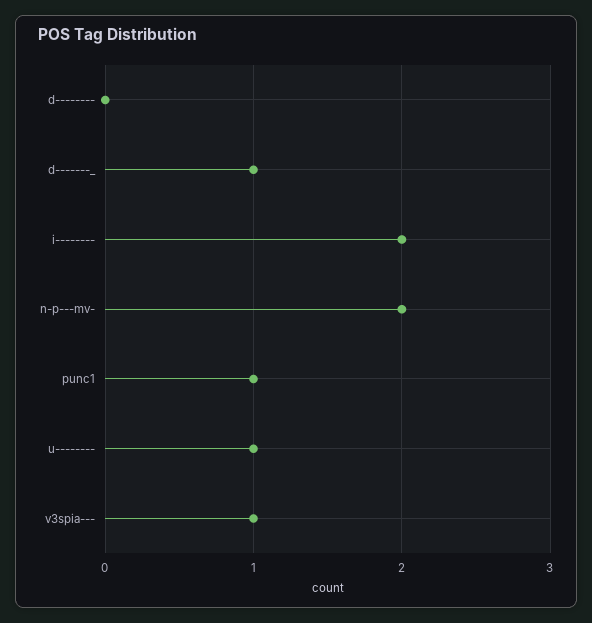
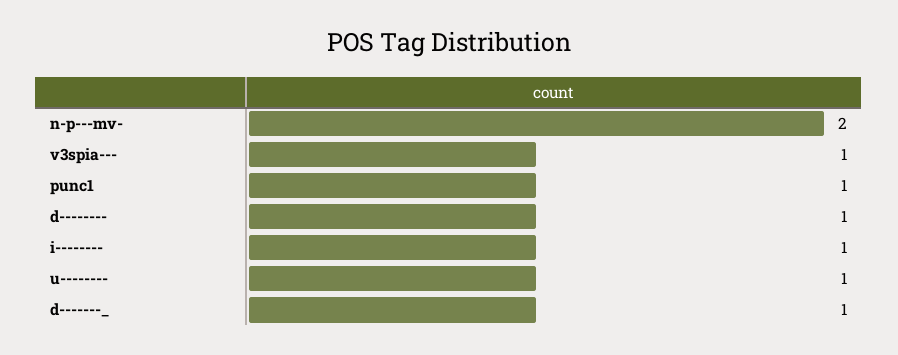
  {
-   "d--------": 0,
+   "d--------": 1,
    "d-------_": 1,
-   "i--------": 2,
+   "i--------": 1,
    "n-p---mv-": 2,
    "punc1": 1,
    "u--------": 1,
    "v3spia---": 1
  }

